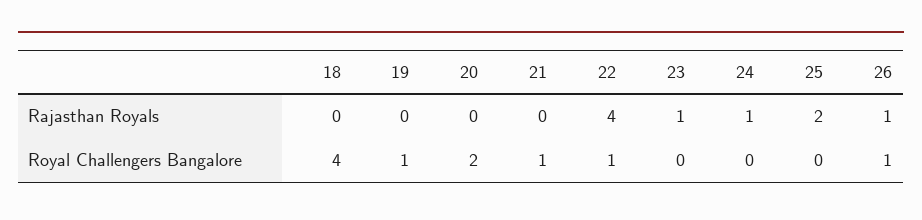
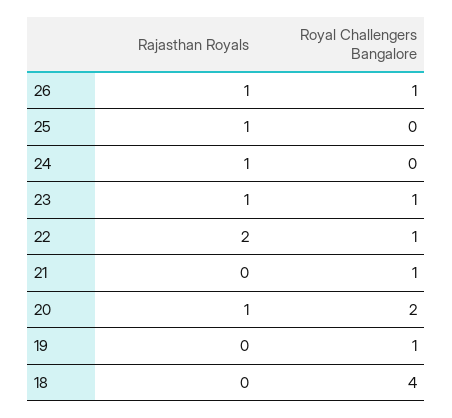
  {
    "18": {
      "Rajasthan Royals": 0,
      "Royal Challengers Bangalore": 4
    },
    "19": {
      "Rajasthan Royals": 0,
      "Royal Challengers Bangalore": 1
    },
    "20": {
-     "Rajasthan Royals": 0,
+     "Rajasthan Royals": 1,
      "Royal Challengers Bangalore": 2
    },
    "21": {
      "Rajasthan Royals": 0,
      "Royal Challengers Bangalore": 1
    },
    "22": {
-     "Rajasthan Royals": 4,
+     "Rajasthan Royals": 2,
      "Royal Challengers Bangalore": 1
    },
    "23": {
      "Rajasthan Royals": 1,
-     "Royal Challengers Bangalore": 0
+     "Royal Challengers Bangalore": 1
    },
    "24": {
      "Rajasthan Royals": 1,
      "Royal Challengers Bangalore": 0
    },
    "25": {
-     "Rajasthan Royals": 2,
+     "Rajasthan Royals": 1,
      "Royal Challengers Bangalore": 0
    },
    "26": {
      "Rajasthan Royals": 1,
      "Royal Challengers Bangalore": 1
    }
  }

